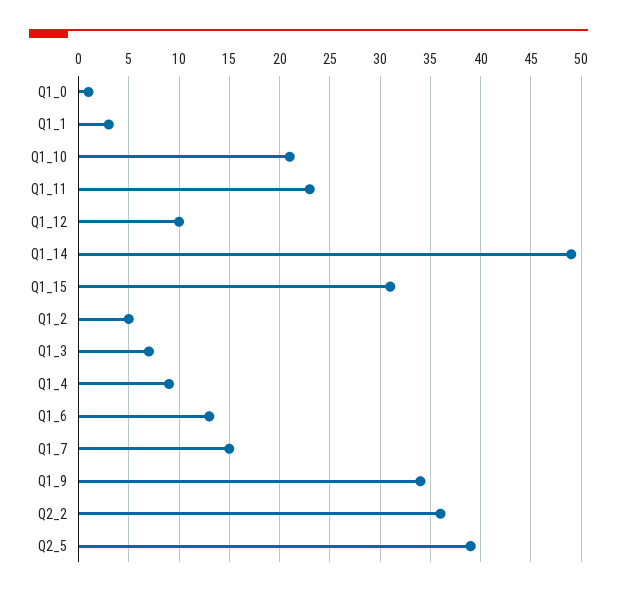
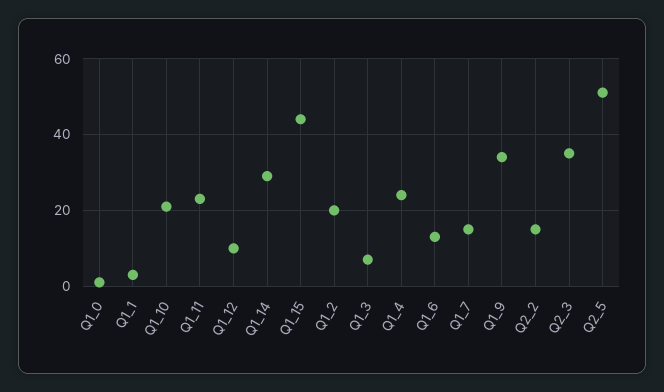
  {
    "Q1_0": 1,
    "Q1_1": 3,
    "Q1_10": 21,
    "Q1_11": 23,
    "Q1_12": 10,
-   "Q1_14": 49,
+   "Q1_14": 30,
-   "Q1_15": 31,
+   "Q1_15": 45,
-   "Q1_2": 5,
+   "Q1_2": 20,
    "Q1_3": 7,
-   "Q1_4": 9,
+   "Q1_4": 25,
    "Q1_6": 13,
    "Q1_7": 15,
    "Q1_9": 34,
-   "Q2_2": 36,
+   "Q2_2": 15,
-   "Q2_5": 39
+   "Q2_5": 50,
+   "Q2_3": 35
  }

